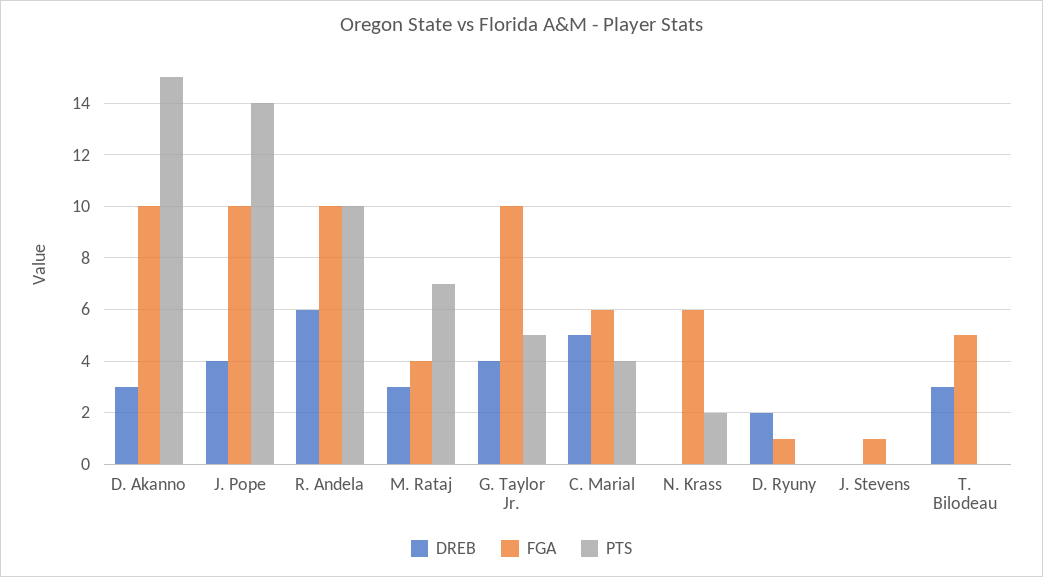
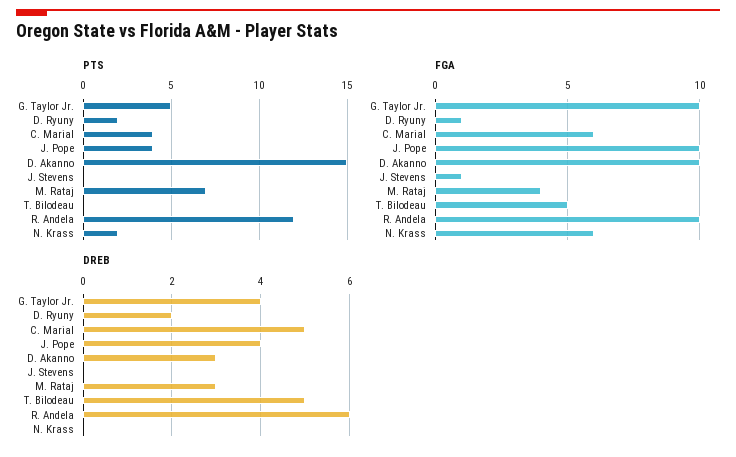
  {
    "DREB": {
      "D. Akanno": 3,
      "J. Pope": 4,
      "R. Andela": 6,
      "M. Rataj": 3,
      "G. Taylor Jr.": 4,
      "C. Marial": 5,
      "N. Krass": 0,
      "D. Ryuny": 2,
      "J. Stevens": 0,
-     "T. Bilodeau": 3
+     "T. Bilodeau": 5
    },
    "FGA": {
      "D. Akanno": 10,
      "J. Pope": 10,
      "R. Andela": 10,
      "M. Rataj": 4,
      "G. Taylor Jr.": 10,
      "C. Marial": 6,
      "N. Krass": 6,
      "D. Ryuny": 1,
      "J. Stevens": 1,
      "T. Bilodeau": 5
    },
    "PTS": {
      "D. Akanno": 15,
-     "J. Pope": 14,
+     "J. Pope": 4,
-     "R. Andela": 10,
+     "R. Andela": 12,
      "M. Rataj": 7,
      "G. Taylor Jr.": 5,
      "C. Marial": 4,
      "N. Krass": 2,
-     "D. Ryuny": 0,
+     "D. Ryuny": 2,
      "J. Stevens": 0,
      "T. Bilodeau": 0
    }
  }

